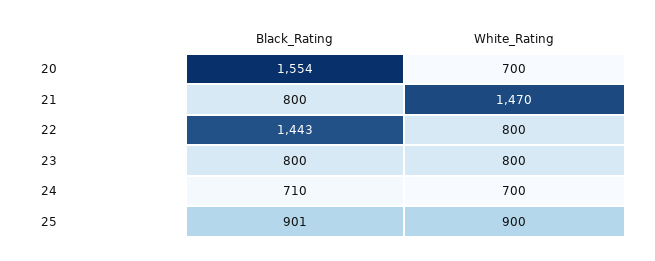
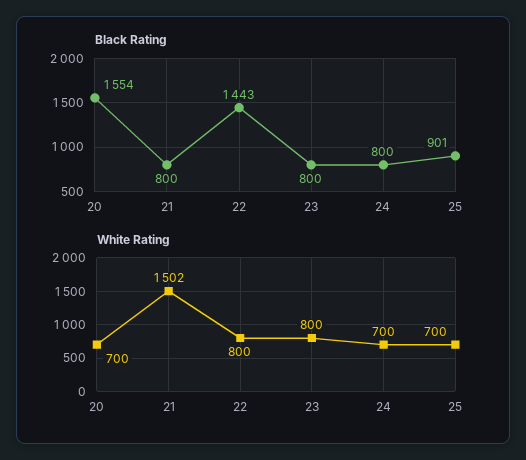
  {
    "Black_Rating": {
      "20": 1554,
      "21": 800,
      "22": 1443,
      "23": 800,
-     "24": 710,
+     "24": 800,
      "25": 901
    },
    "White_Rating": {
      "20": 700,
-     "21": 1470,
+     "21": 1502,
      "22": 800,
      "23": 800,
      "24": 700,
-     "25": 900
+     "25": 700
    }
  }

